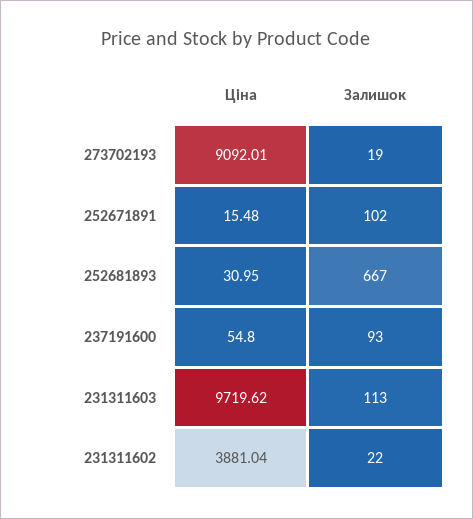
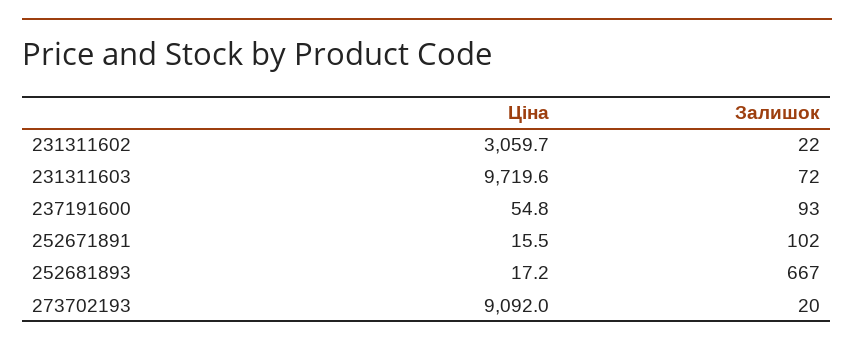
  {
    "Ціна": {
      "273702193": 9092.01,
      "252671891": 15.48,
-     "252681893": 30.95,
+     "252681893": 17.2,
      "237191600": 54.8,
      "231311603": 9719.62,
-     "231311602": 3881.04
+     "231311602": 3059.7
    },
    "Залишок": {
-     "273702193": 19,
+     "273702193": 20,
      "252671891": 102,
      "252681893": 667,
      "237191600": 93,
-     "231311603": 113,
+     "231311603": 72,
      "231311602": 22
    }
  }

